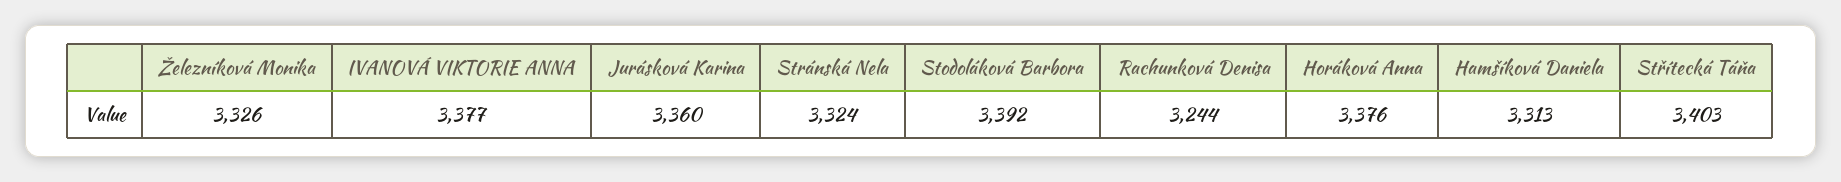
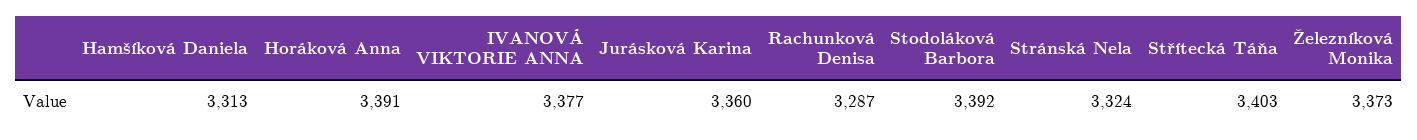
  {
-   "Železníková Monika": 3326,
+   "Železníková Monika": 3373,
    "IVANOVÁ VIKTORIE ANNA": 3377,
    "Jurásková Karina": 3360,
    "Stránská Nela": 3324,
    "Stodoláková Barbora": 3392,
-   "Rachunková Denisa": 3244,
+   "Rachunková Denisa": 3287,
-   "Horáková Anna": 3376,
+   "Horáková Anna": 3391,
    "Hamšíková Daniela": 3313,
    "Střítecká Táňa": 3403
  }

